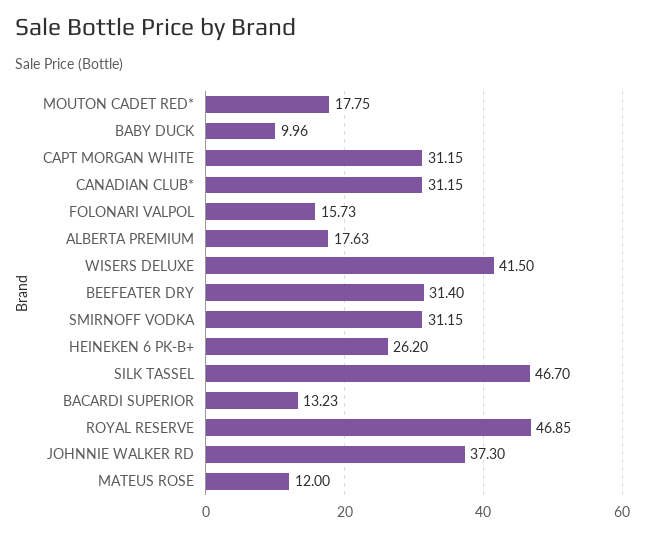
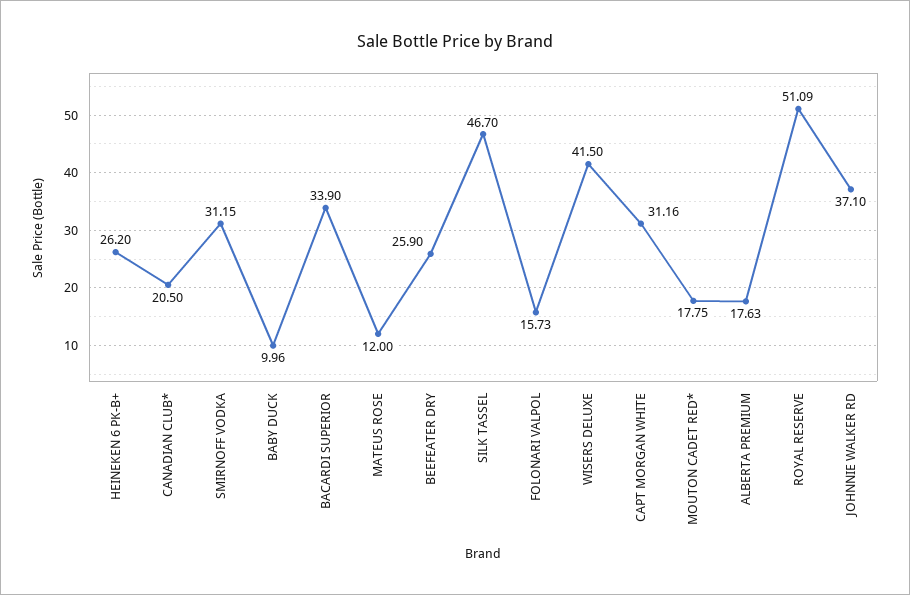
  {
    "MOUTON CADET RED*": 17.75,
    "BABY DUCK": 9.96,
-   "CAPT MORGAN WHITE": 31.15,
+   "CAPT MORGAN WHITE": 31.16,
-   "CANADIAN CLUB*": 31.15,
+   "CANADIAN CLUB*": 20.5,
    "FOLONARI VALPOL": 15.73,
    "ALBERTA PREMIUM": 17.63,
    "WISERS DELUXE": 41.5,
-   "BEEFEATER DRY": 31.4,
+   "BEEFEATER DRY": 25.9,
    "SMIRNOFF VODKA": 31.15,
    "HEINEKEN 6 PK-B+": 26.2,
    "SILK TASSEL": 46.7,
-   "BACARDI SUPERIOR": 13.23,
+   "BACARDI SUPERIOR": 33.9,
-   "ROYAL RESERVE": 46.85,
+   "ROYAL RESERVE": 51.09,
-   "JOHNNIE WALKER RD": 37.3,
+   "JOHNNIE WALKER RD": 37.1,
    "MATEUS ROSE": 12
  }

